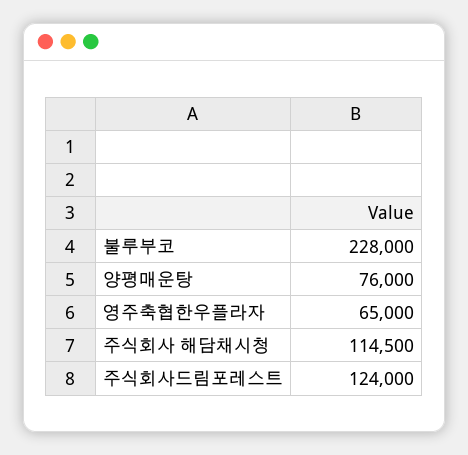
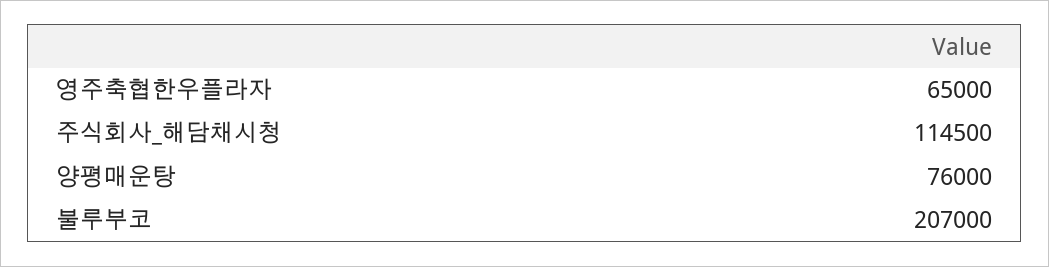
  {
-   "불루부코": 228000,
+   "불루부코": 207000,
    "양평매운탕": 76000,
    "영주축협한우플라자": 65000,
-   "주식회사 해담채시청": 114500,
+   "주식회사 해담채시청": 114500
-   "주식회사드림포레스트": 124000
  }

